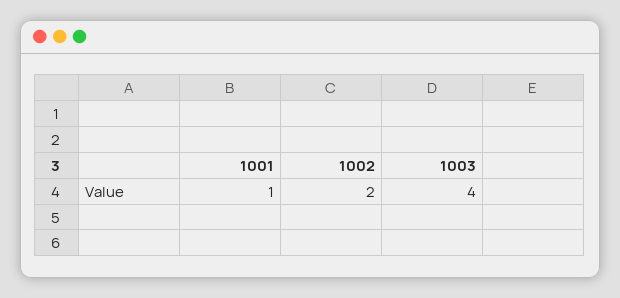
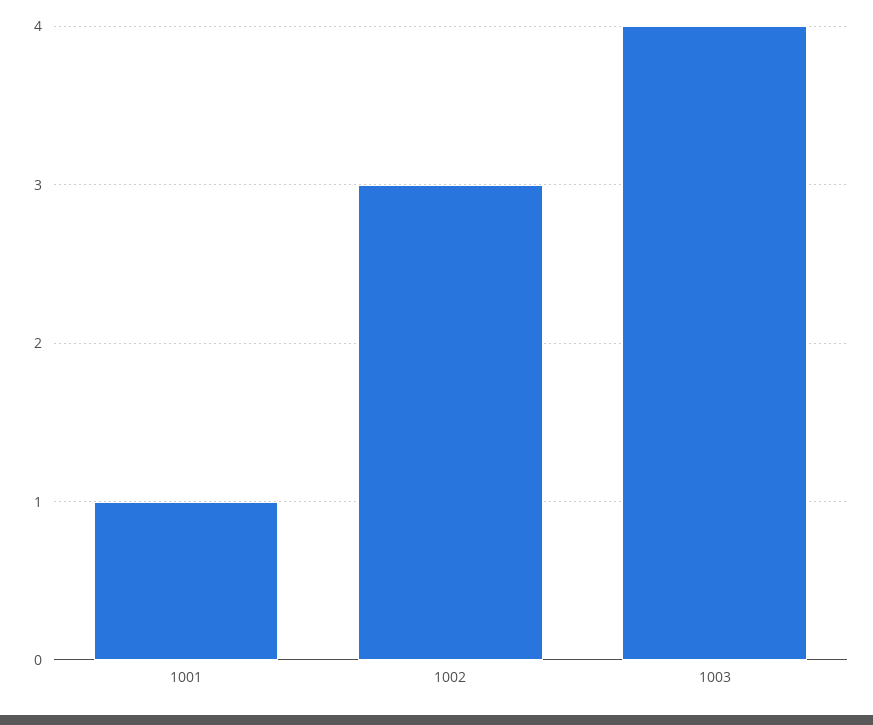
  {
    "1001": 1,
-   "1002": 2,
+   "1002": 3,
    "1003": 4
  }

